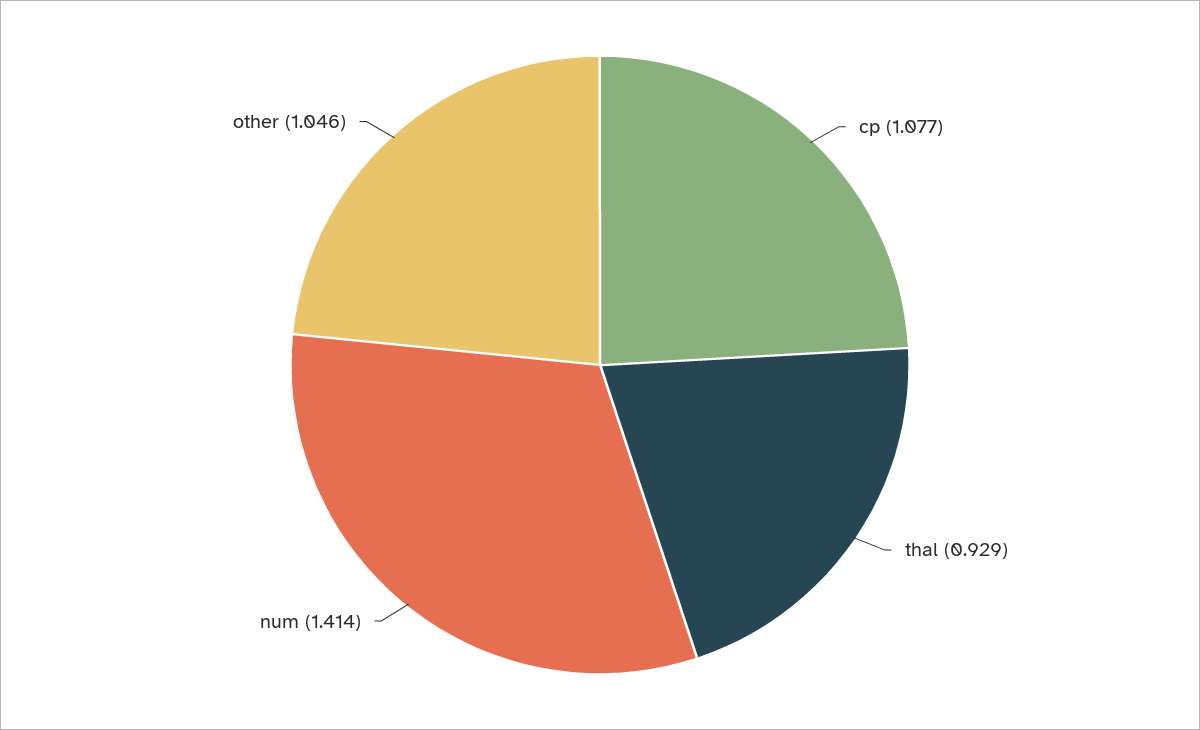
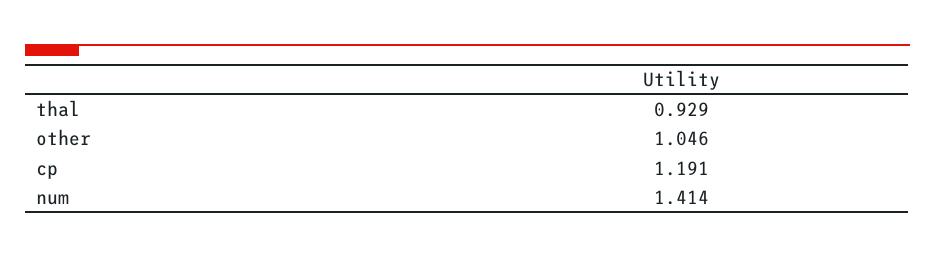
  {
-   "cp": 1.077,
+   "cp": 1.191,
    "thal": 0.929,
    "num": 1.414,
    "other": 1.046
  }

